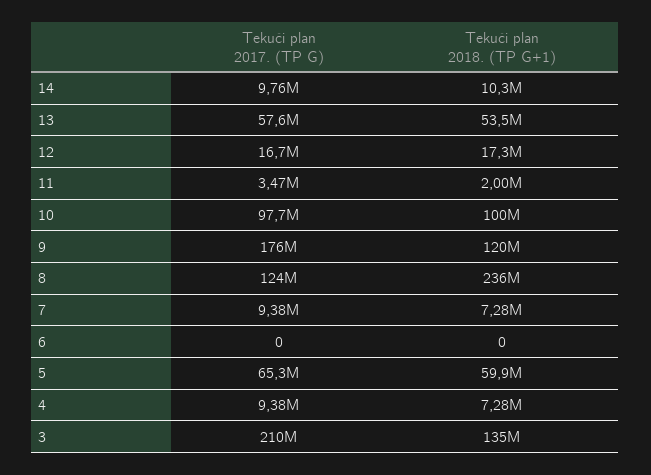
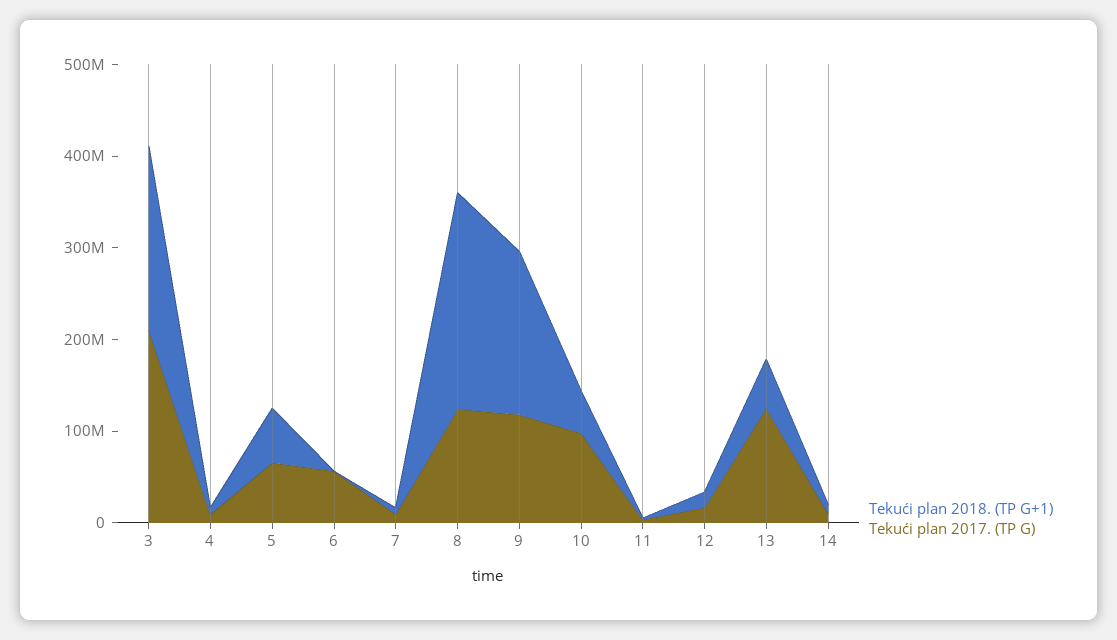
  {
    "Tekući plan 2017. (TP G)": {
      "14": 9760000,
-     "13": 57600000,
+     "13": 120000000,
      "12": 16700000,
      "11": 3470000,
      "10": 97700000,
-     "9": 176000000,
+     "9": 120000000,
      "8": 124000000,
      "7": 9380000,
-     "6": 0,
+     "6": 60000000,
      "5": 65300000,
      "4": 9380000,
      "3": 210000000
    },
    "Tekući plan 2018. (TP G+1)": {
      "14": 10300000,
      "13": 53500000,
      "12": 17300000,
      "11": 2000000,
-     "10": 100000000,
+     "10": 40000000,
-     "9": 120000000,
+     "9": 180000000,
      "8": 236000000,
      "7": 7280000,
      "6": 0,
      "5": 59900000,
      "4": 7280000,
-     "3": 135000000
+     "3": 200000000
    }
  }

